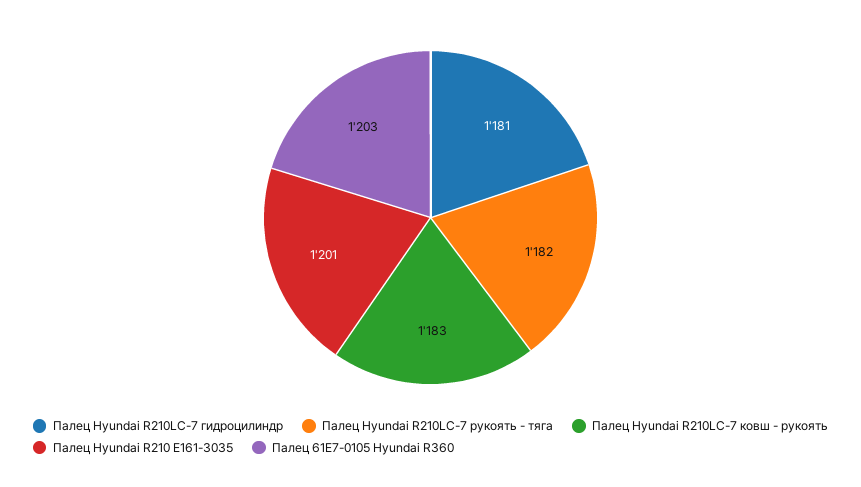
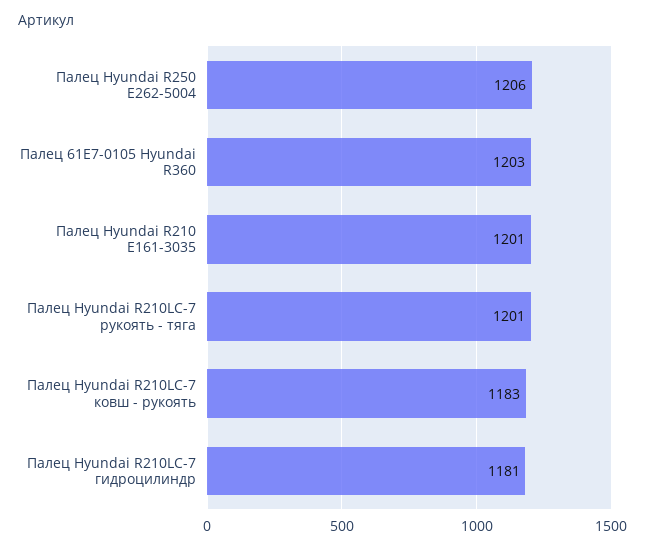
  {
    "Палец Hyundai R210LC-7 гидроцилиндр": 1181,
-   "Палец Hyundai R210LC-7 рукоять - тяга": 1182,
+   "Палец Hyundai R210LC-7 рукоять - тяга": 1201,
    "Палец Hyundai R210LC-7 ковш - рукоять": 1183,
    "Палец Hyundai R210 E161-3035": 1201,
-   "Палец 61E7-0105 Hyundai R360": 1203
+   "Палец 61E7-0105 Hyundai R360": 1203,
+   "Палец Hyundai R250 E262-5004": 1206
  }

